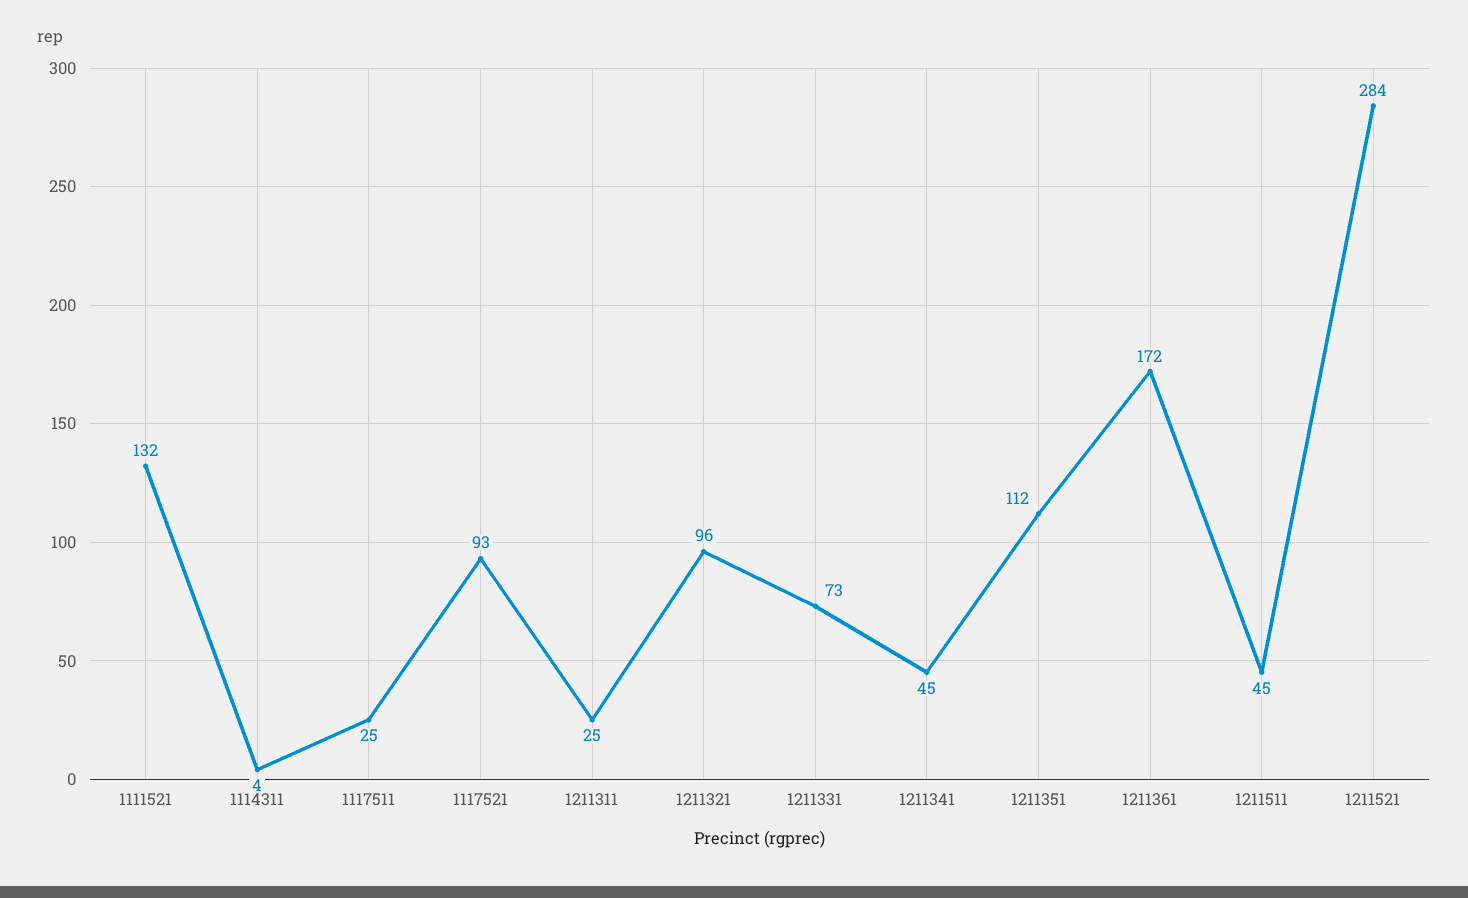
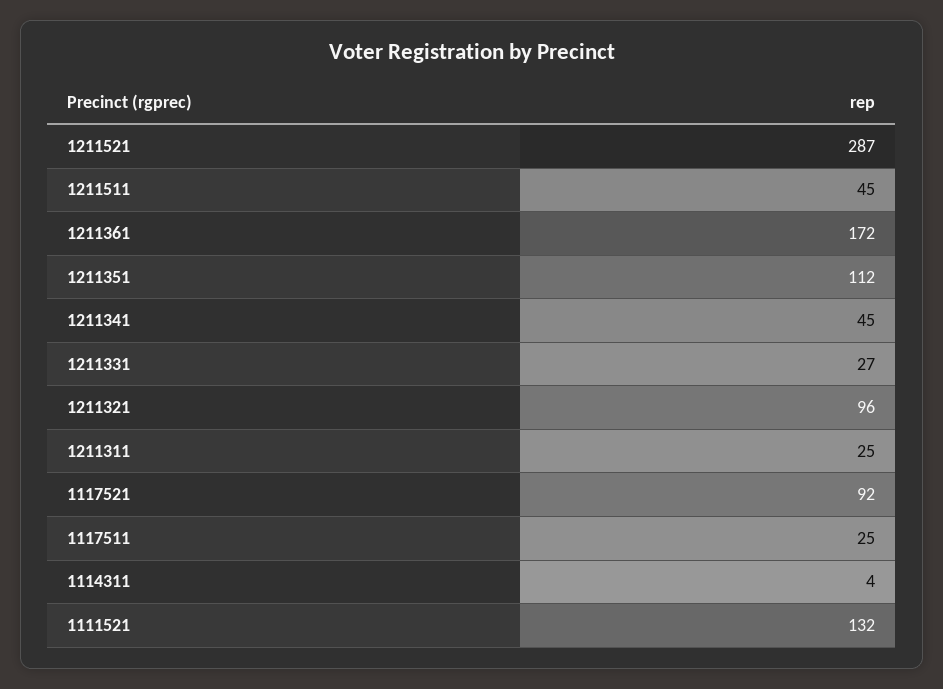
  {
    "1111521": 132,
    "1114311": 4,
    "1117511": 25,
-   "1117521": 93,
+   "1117521": 92,
    "1211311": 25,
    "1211321": 96,
-   "1211331": 73,
+   "1211331": 27,
    "1211341": 45,
    "1211351": 112,
    "1211361": 172,
    "1211511": 45,
-   "1211521": 284
+   "1211521": 287
  }

